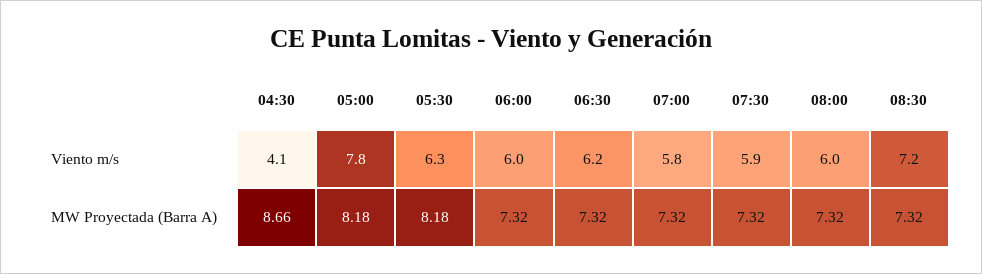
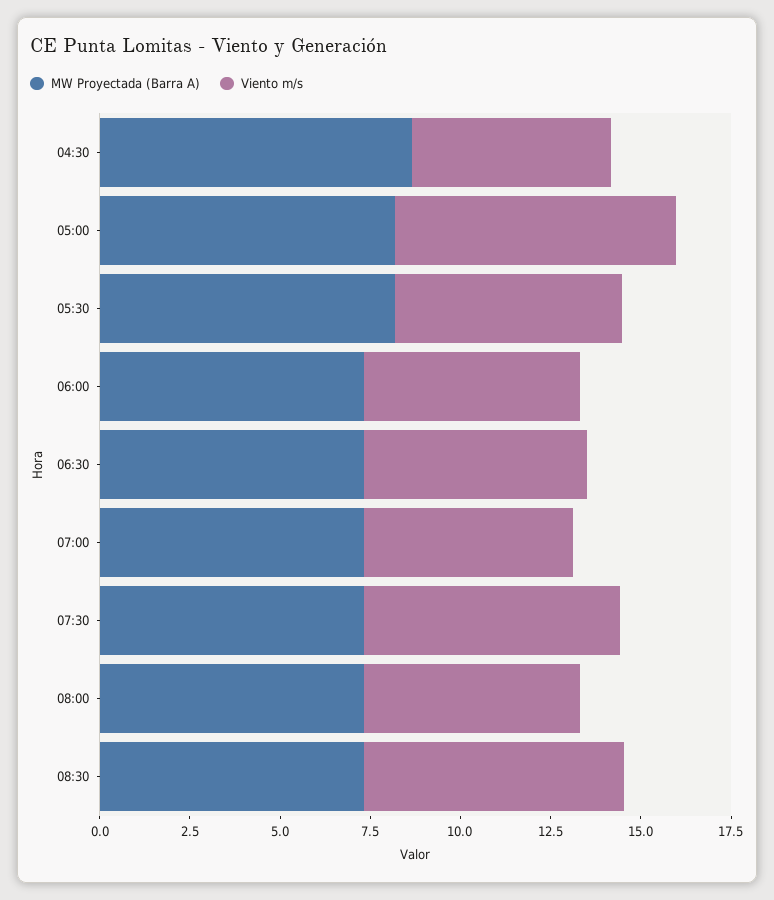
  {
    "Viento m/s": {
-     "04:30": 4.1,
+     "04:30": 5.5,
      "05:00": 7.8,
      "05:30": 6.3,
      "06:00": 6,
      "06:30": 6.2,
      "07:00": 5.8,
-     "07:30": 5.9,
+     "07:30": 7,
      "08:00": 6,
      "08:30": 7.2
    },
    "MW Proyectada (Barra A)": {
      "04:30": 8.66,
      "05:00": 8.18,
      "05:30": 8.18,
      "06:00": 7.32,
      "06:30": 7.32,
      "07:00": 7.32,
      "07:30": 7.32,
      "08:00": 7.32,
      "08:30": 7.32
    }
  }

